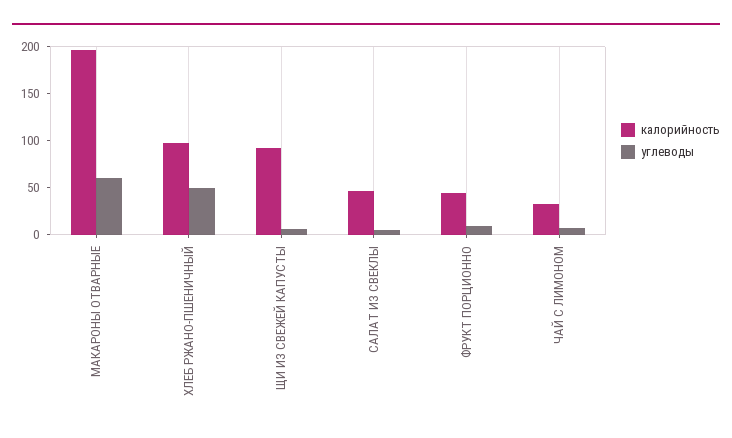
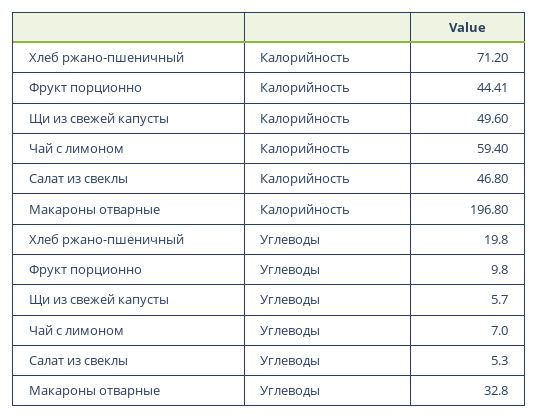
  {
    "калорийность": {
      "МАКАРОНЫ ОТВАРНЫЕ": 196.8,
-     "ХЛЕБ РЖАНО-ПШЕНИЧНЫЙ": 100,
+     "ХЛЕБ РЖАНО-ПШЕНИЧНЫЙ": 71.2,
-     "ЩИ ИЗ СВЕЖЕЙ КАПУСТЫ": 90,
+     "ЩИ ИЗ СВЕЖЕЙ КАПУСТЫ": 49.6,
      "САЛАТ ИЗ СВЕКЛЫ": 46.8,
      "ФРУКТ ПОРЦИОННО": 44.41,
-     "ЧАЙ С ЛИМОНОМ": 30
+     "ЧАЙ С ЛИМОНОМ": 59.4
    },
    "углеводы": {
-     "МАКАРОНЫ ОТВАРНЫЕ": 60,
+     "МАКАРОНЫ ОТВАРНЫЕ": 32.8,
-     "ХЛЕБ РЖАНО-ПШЕНИЧНЫЙ": 50,
+     "ХЛЕБ РЖАНО-ПШЕНИЧНЫЙ": 19.8,
      "ЩИ ИЗ СВЕЖЕЙ КАПУСТЫ": 5.7,
      "САЛАТ ИЗ СВЕКЛЫ": 5.3,
      "ФРУКТ ПОРЦИОННО": 9.8,
      "ЧАЙ С ЛИМОНОМ": 7
    }
  }

